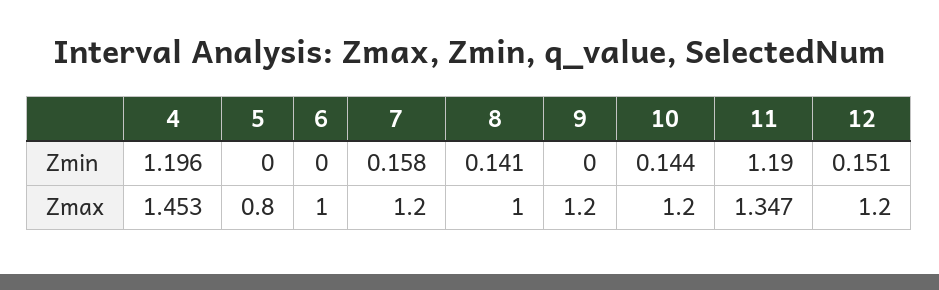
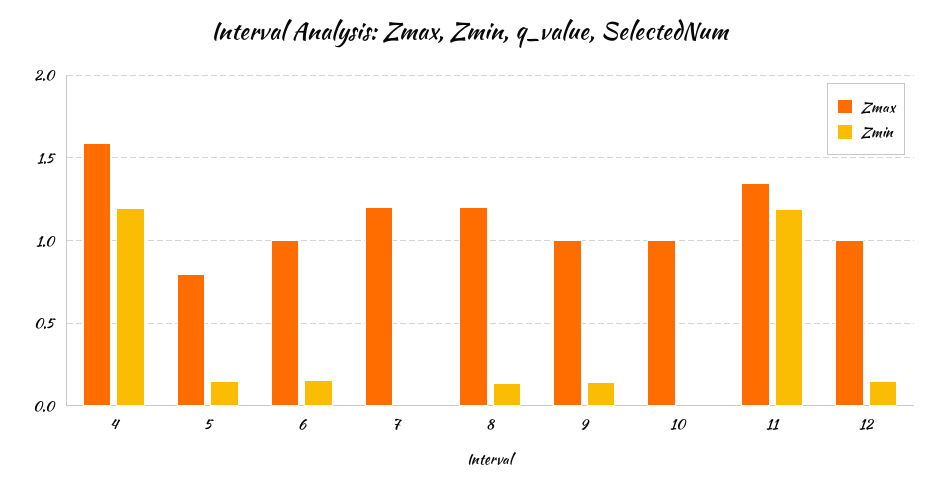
  {
    "Zmin": {
      "4": 1.196,
-     "5": 0,
+     "5": 0.15,
-     "6": 0,
+     "6": 0.15,
-     "7": 0.158,
+     "7": 0,
      "8": 0.141,
-     "9": 0,
+     "9": 0.15,
-     "10": 0.144,
+     "10": 0,
      "11": 1.19,
      "12": 0.151
    },
    "Zmax": {
-     "4": 1.453,
+     "4": 1.6,
      "5": 0.8,
      "6": 1,
      "7": 1.2,
-     "8": 1,
+     "8": 1.2,
-     "9": 1.2,
+     "9": 1,
-     "10": 1.2,
+     "10": 1,
      "11": 1.347,
-     "12": 1.2
+     "12": 1
    }
  }

